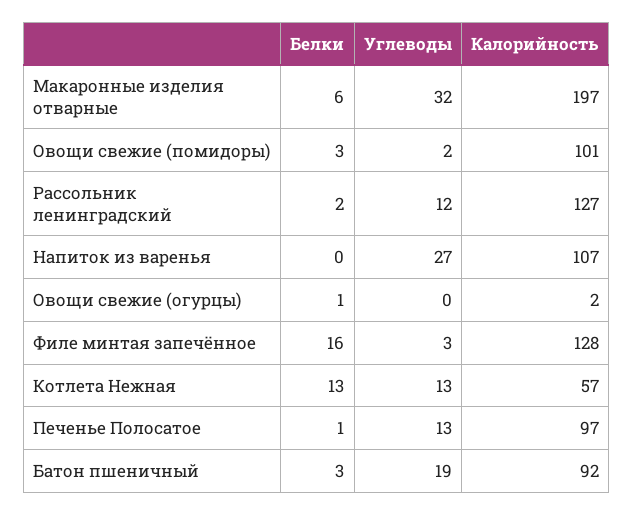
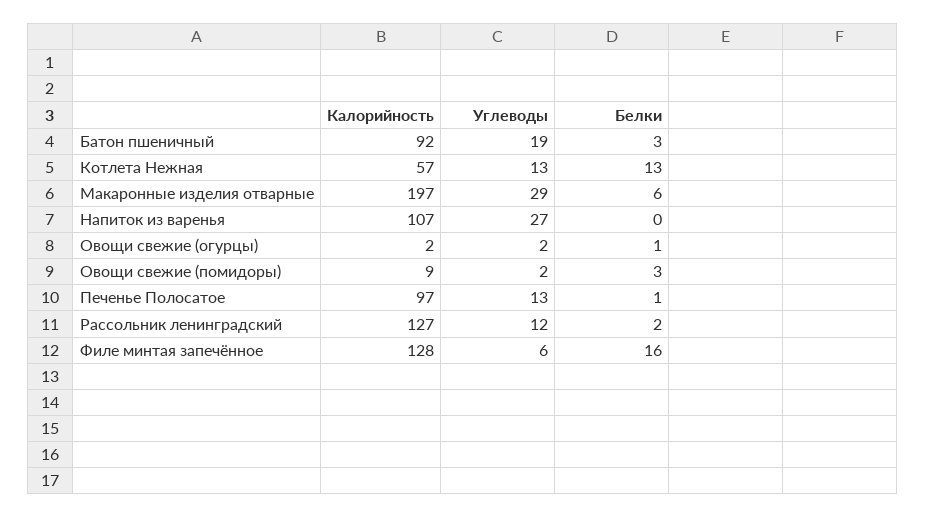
  {
    "Белки": {
      "Макаронные изделия отварные": 6,
      "Овощи свежие (помидоры)": 3,
      "Рассольник ленинградский": 2,
      "Напиток из варенья": 0,
      "Овощи свежие (огурцы)": 1,
      "Филе минтая запечённое": 16,
      "Котлета Нежная": 13,
      "Печенье Полосатое": 1,
      "Батон пшеничный": 3
    },
    "Углеводы": {
-     "Макаронные изделия отварные": 32,
+     "Макаронные изделия отварные": 29,
      "Овощи свежие (помидоры)": 2,
      "Рассольник ленинградский": 12,
      "Напиток из варенья": 27,
-     "Овощи свежие (огурцы)": 0,
+     "Овощи свежие (огурцы)": 2,
-     "Филе минтая запечённое": 3,
+     "Филе минтая запечённое": 6,
      "Котлета Нежная": 13,
      "Печенье Полосатое": 13,
      "Батон пшеничный": 19
    },
    "Калорийность": {
      "Макаронные изделия отварные": 197,
-     "Овощи свежие (помидоры)": 101,
+     "Овощи свежие (помидоры)": 9,
      "Рассольник ленинградский": 127,
      "Напиток из варенья": 107,
      "Овощи свежие (огурцы)": 2,
      "Филе минтая запечённое": 128,
      "Котлета Нежная": 57,
      "Печенье Полосатое": 97,
      "Батон пшеничный": 92
    }
  }

